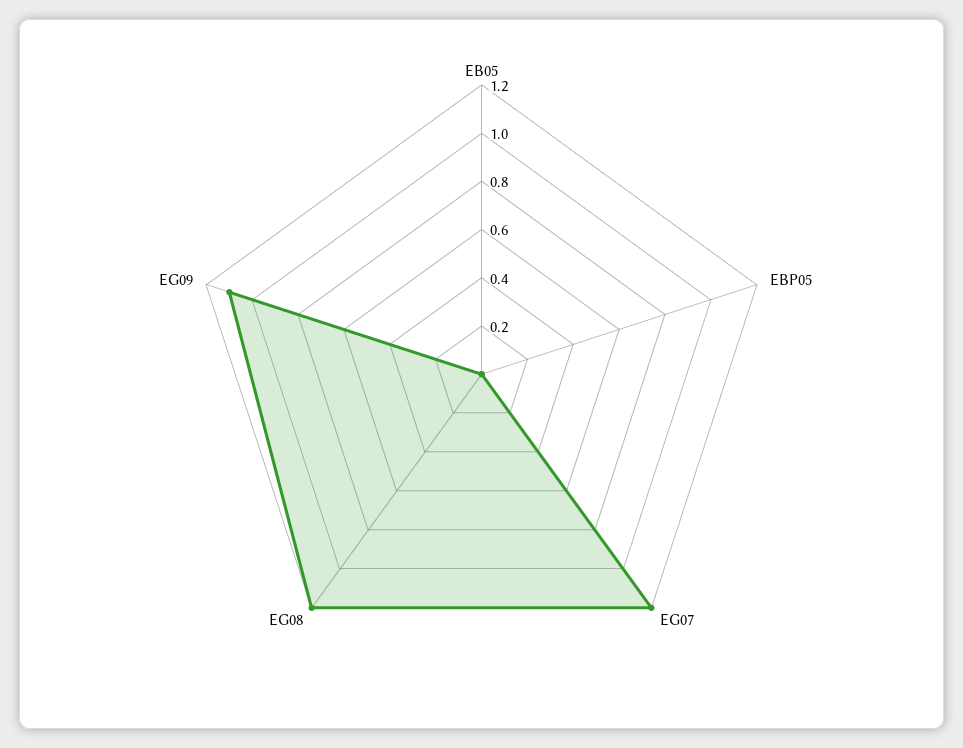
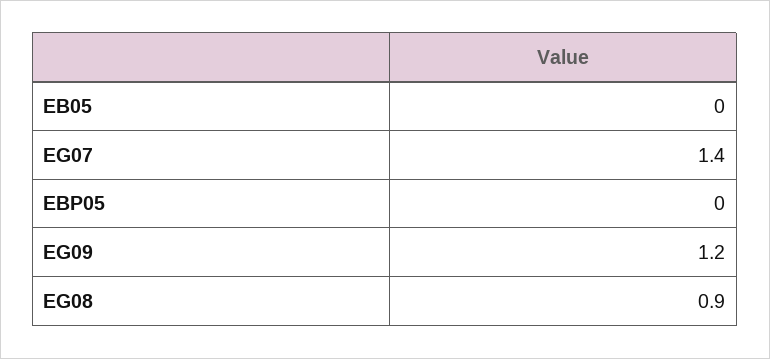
  {
    "EB05": 0,
    "EBP05": 0,
-   "EG07": 1.2,
+   "EG07": 1.4,
-   "EG08": 1.2,
+   "EG08": 0.9,
-   "EG09": 1.1
+   "EG09": 1.2
  }

